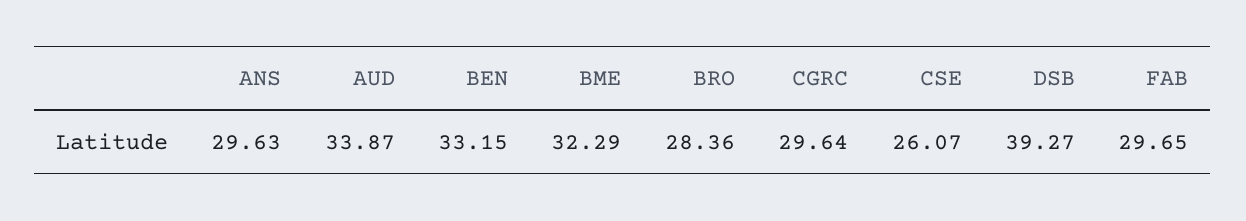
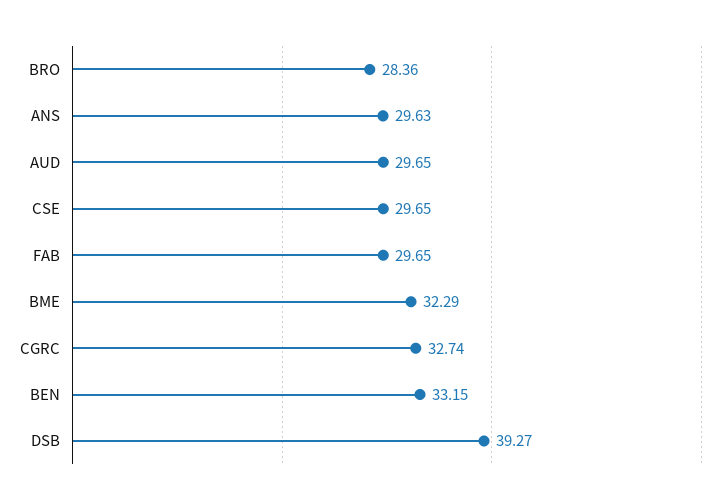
  {
    "ANS": 29.63,
-   "AUD": 33.87,
+   "AUD": 29.65,
    "BEN": 33.15,
    "BME": 32.29,
    "BRO": 28.36,
-   "CGRC": 29.64,
+   "CGRC": 32.74,
-   "CSE": 26.07,
+   "CSE": 29.65,
    "DSB": 39.27,
    "FAB": 29.65
  }

